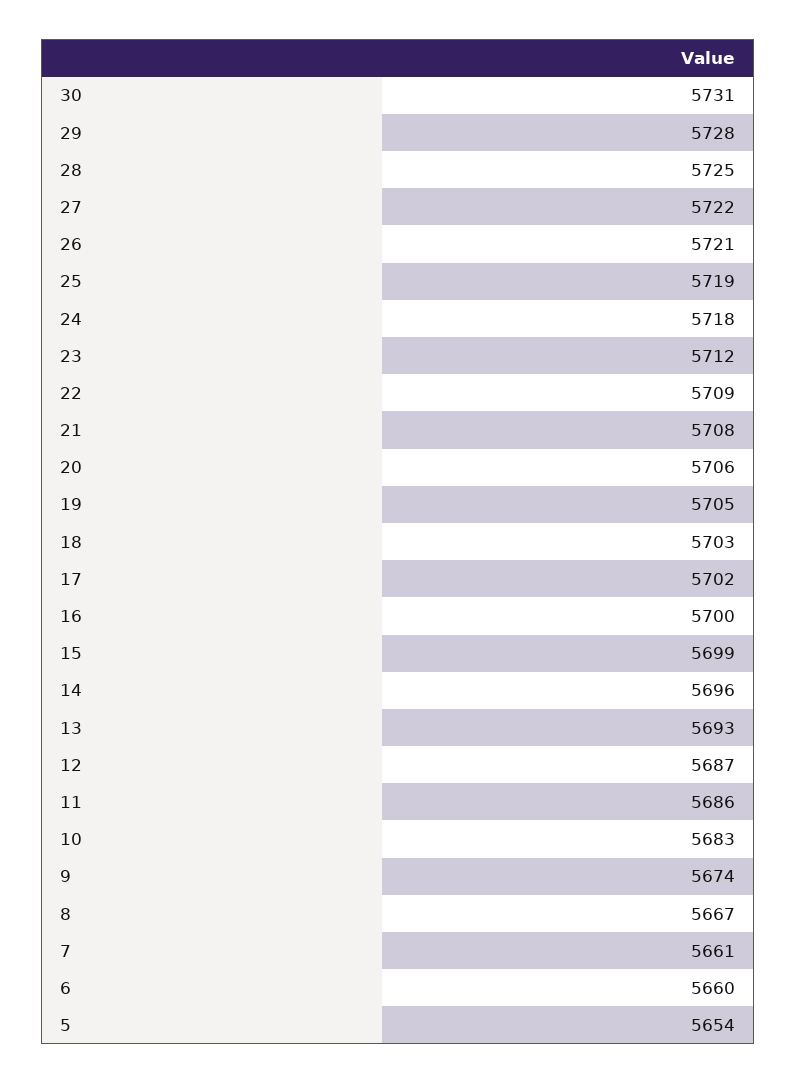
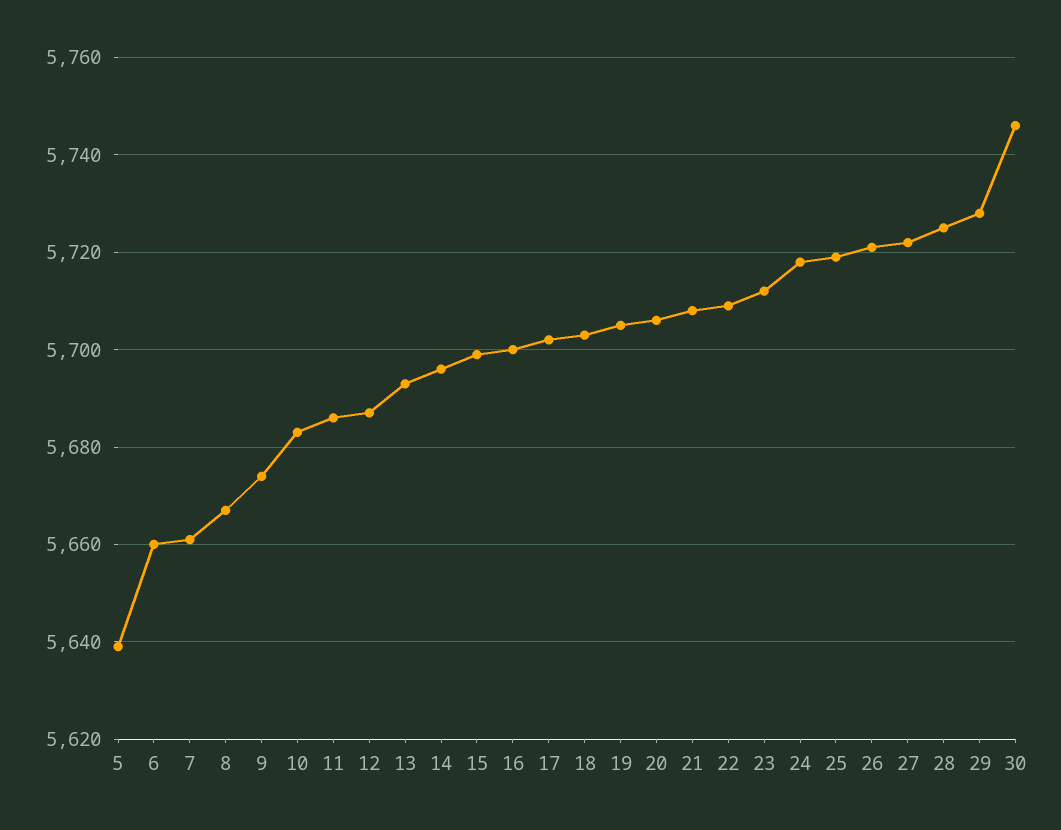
  {
-   "30": 5731,
+   "30": 5745,
    "29": 5728,
    "28": 5725,
    "27": 5722,
    "26": 5721,
    "25": 5719,
    "24": 5718,
    "23": 5712,
    "22": 5709,
    "21": 5708,
    "20": 5706,
    "19": 5705,
    "18": 5703,
    "17": 5702,
    "16": 5700,
    "15": 5699,
    "14": 5696,
    "13": 5693,
    "12": 5687,
    "11": 5686,
    "10": 5683,
    "9": 5674,
    "8": 5667,
    "7": 5661,
    "6": 5660,
-   "5": 5654
+   "5": 5640
  }

